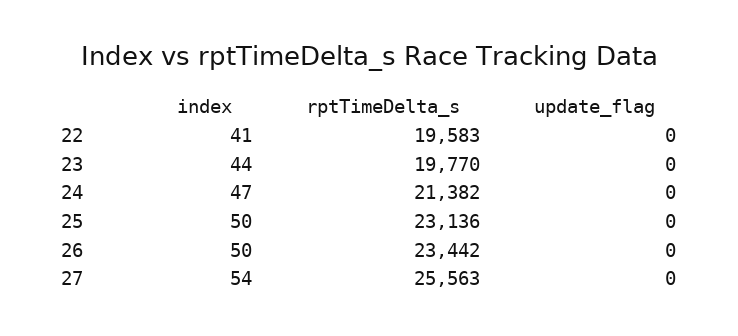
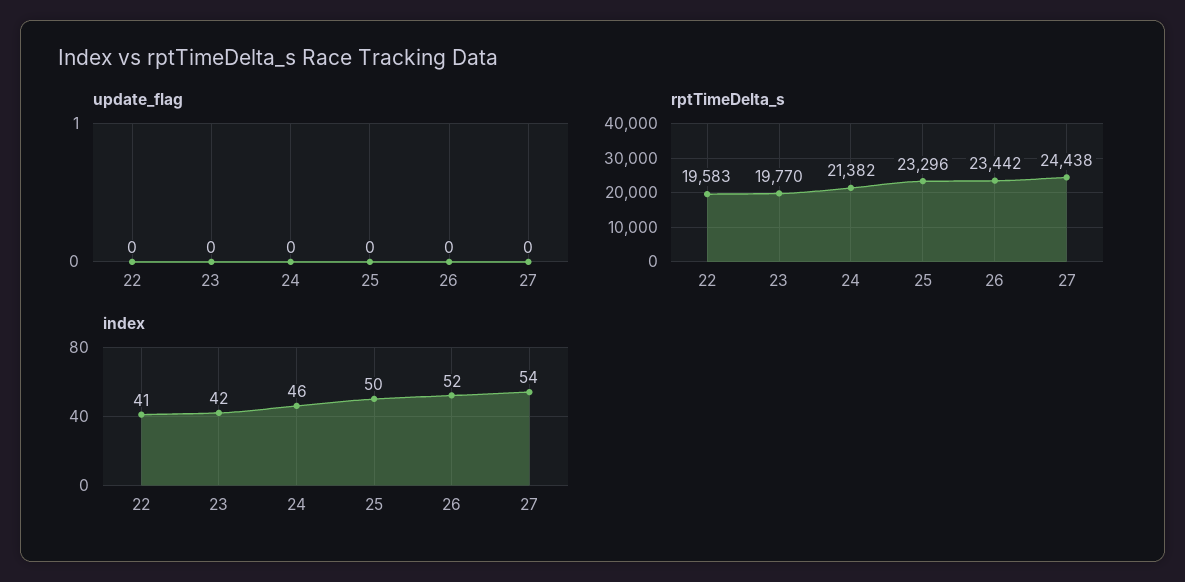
  {
    "index": {
      "22": 41,
-     "23": 44,
+     "23": 42,
-     "24": 47,
+     "24": 46,
      "25": 50,
-     "26": 50,
+     "26": 52,
      "27": 54
    },
    "rptTimeDelta_s": {
      "22": 19583,
      "23": 19770,
      "24": 21382,
-     "25": 23136,
+     "25": 23296,
      "26": 23442,
-     "27": 25563
+     "27": 24438
    },
    "update_flag": {
      "22": 0,
      "23": 0,
      "24": 0,
      "25": 0,
      "26": 0,
      "27": 0
    }
  }

